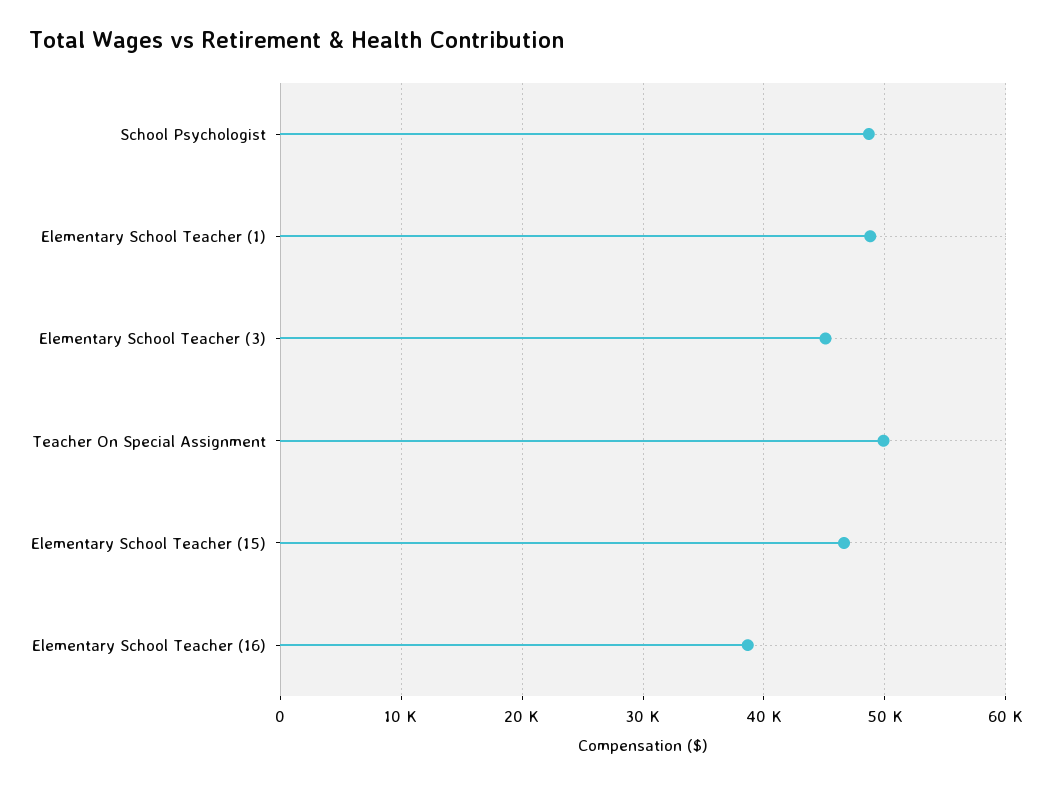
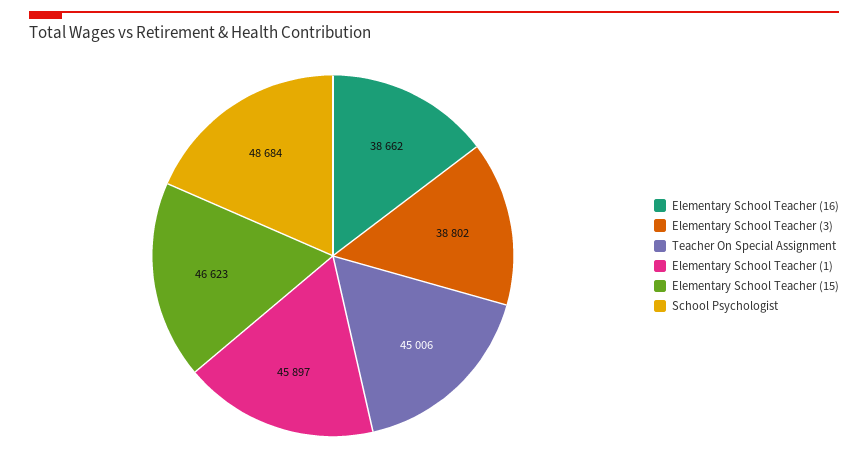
  {
    "School Psychologist": 48684,
-   "Elementary School Teacher (1)": 49000,
+   "Elementary School Teacher (1)": 45897,
-   "Elementary School Teacher (3)": 45000,
+   "Elementary School Teacher (3)": 38802,
-   "Teacher On Special Assignment": 50000,
+   "Teacher On Special Assignment": 45006,
    "Elementary School Teacher (15)": 46623,
    "Elementary School Teacher (16)": 38662
  }

